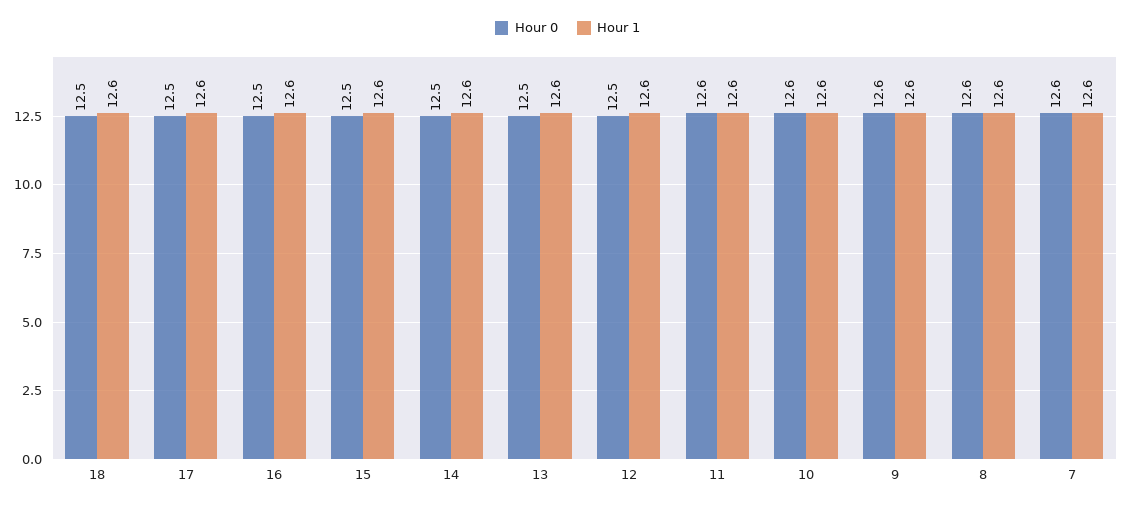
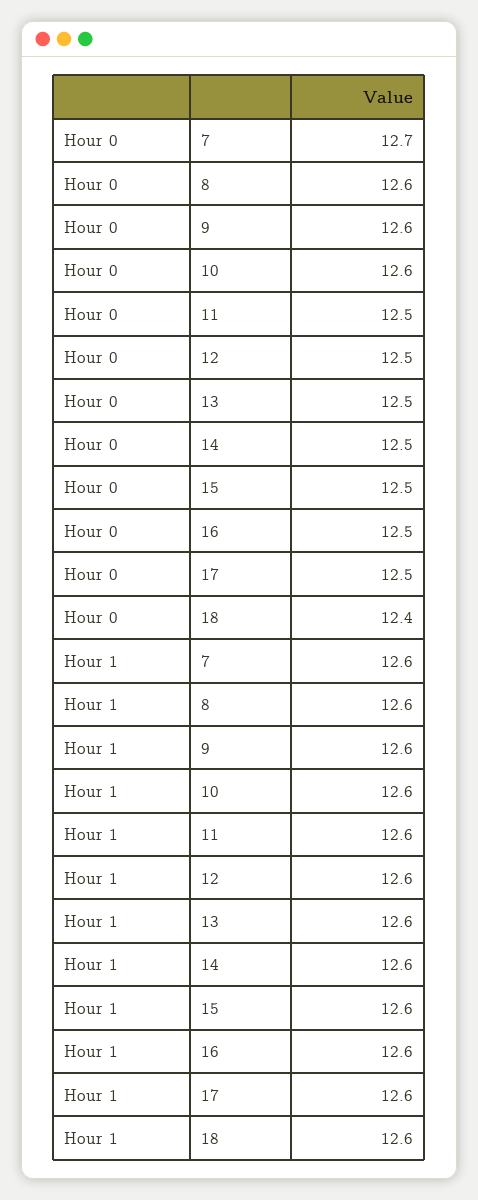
  {
    "Hour 0": {
-     "18": 12.5,
+     "18": 12.4,
      "17": 12.5,
      "16": 12.5,
      "15": 12.5,
      "14": 12.5,
      "13": 12.5,
      "12": 12.5,
-     "11": 12.6,
+     "11": 12.5,
      "10": 12.6,
      "9": 12.6,
      "8": 12.6,
-     "7": 12.6
+     "7": 12.7
    },
    "Hour 1": {
      "18": 12.6,
      "17": 12.6,
      "16": 12.6,
      "15": 12.6,
      "14": 12.6,
      "13": 12.6,
      "12": 12.6,
      "11": 12.6,
      "10": 12.6,
      "9": 12.6,
      "8": 12.6,
      "7": 12.6
    }
  }

